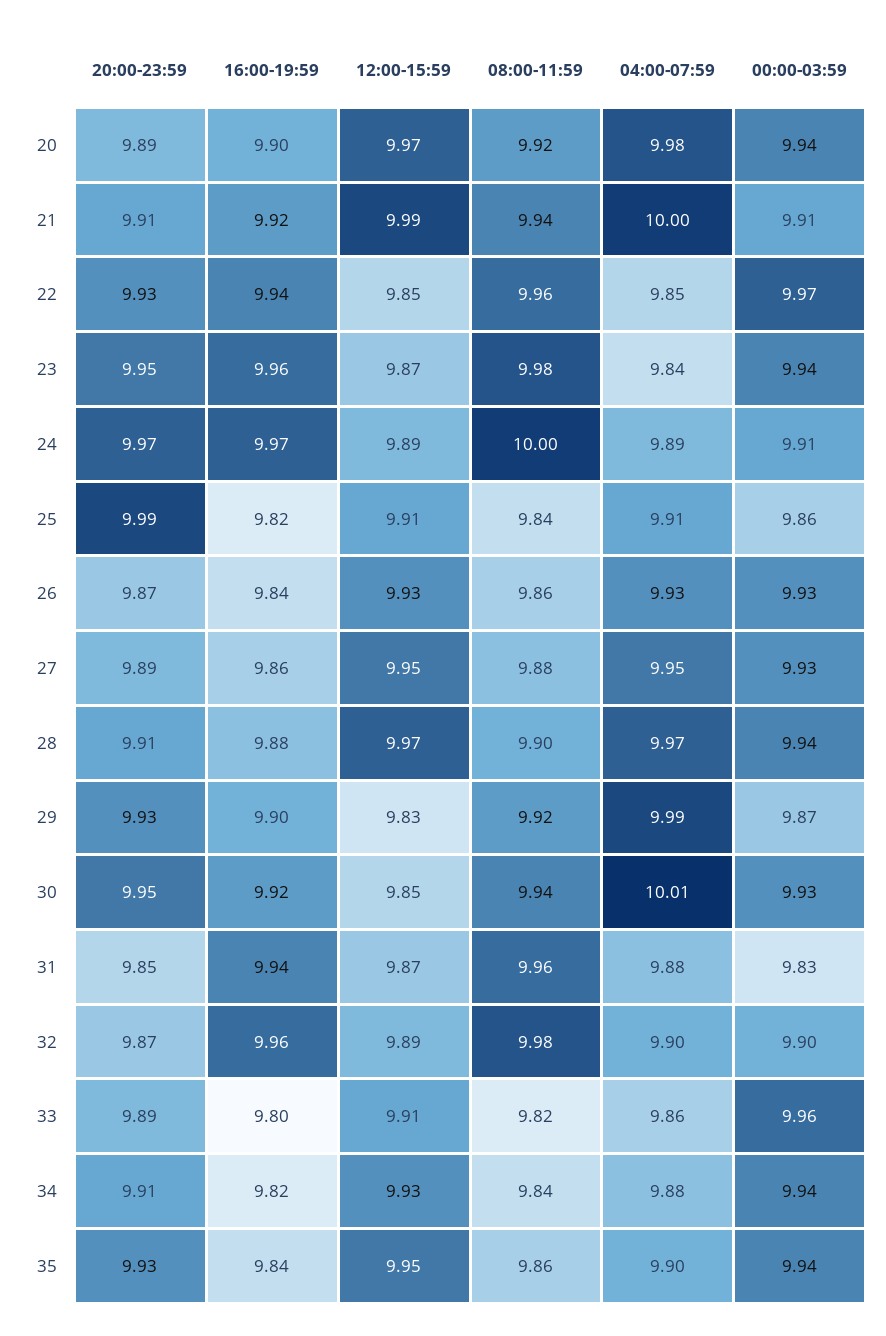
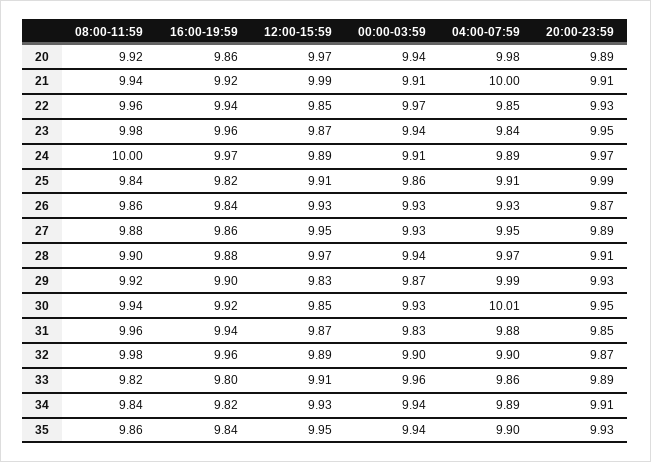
  {
    "20:00-23:59": {
      "20": 9.89,
      "21": 9.91,
      "22": 9.93,
      "23": 9.95,
      "24": 9.97,
      "25": 9.99,
      "26": 9.87,
      "27": 9.89,
      "28": 9.91,
      "29": 9.93,
      "30": 9.95,
      "31": 9.85,
      "32": 9.87,
      "33": 9.89,
      "34": 9.91,
      "35": 9.93
    },
    "16:00-19:59": {
-     "20": 9.9,
+     "20": 9.86,
      "21": 9.92,
      "22": 9.94,
      "23": 9.96,
      "24": 9.97,
      "25": 9.82,
      "26": 9.84,
      "27": 9.86,
      "28": 9.88,
      "29": 9.9,
      "30": 9.92,
      "31": 9.94,
      "32": 9.96,
      "33": 9.8,
      "34": 9.82,
      "35": 9.84
    },
    "12:00-15:59": {
      "20": 9.97,
      "21": 9.99,
      "22": 9.85,
      "23": 9.87,
      "24": 9.89,
      "25": 9.91,
      "26": 9.93,
      "27": 9.95,
      "28": 9.97,
      "29": 9.83,
      "30": 9.85,
      "31": 9.87,
      "32": 9.89,
      "33": 9.91,
      "34": 9.93,
      "35": 9.95
    },
    "08:00-11:59": {
      "20": 9.92,
      "21": 9.94,
      "22": 9.96,
      "23": 9.98,
      "24": 10,
      "25": 9.84,
      "26": 9.86,
      "27": 9.88,
      "28": 9.9,
      "29": 9.92,
      "30": 9.94,
      "31": 9.96,
      "32": 9.98,
      "33": 9.82,
      "34": 9.84,
      "35": 9.86
    },
    "04:00-07:59": {
      "20": 9.98,
      "21": 10,
      "22": 9.85,
      "23": 9.84,
      "24": 9.89,
      "25": 9.91,
      "26": 9.93,
      "27": 9.95,
      "28": 9.97,
      "29": 9.99,
      "30": 10.01,
      "31": 9.88,
      "32": 9.9,
      "33": 9.86,
-     "34": 9.88,
+     "34": 9.89,
      "35": 9.9
    },
    "00:00-03:59": {
      "20": 9.94,
      "21": 9.91,
      "22": 9.97,
      "23": 9.94,
      "24": 9.91,
      "25": 9.86,
      "26": 9.93,
      "27": 9.93,
      "28": 9.94,
      "29": 9.87,
      "30": 9.93,
      "31": 9.83,
      "32": 9.9,
      "33": 9.96,
      "34": 9.94,
      "35": 9.94
    }
  }

